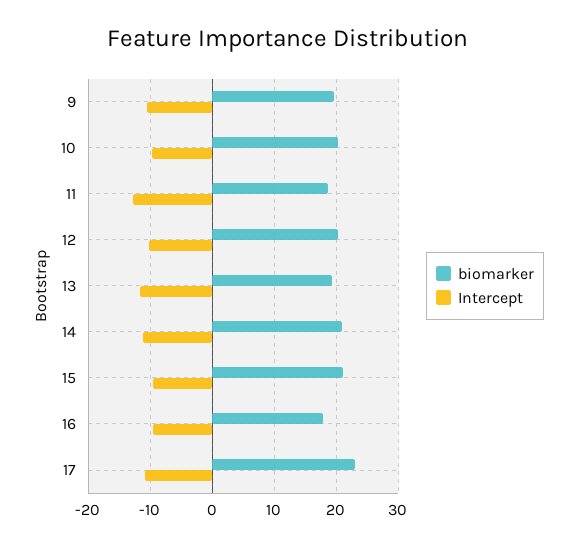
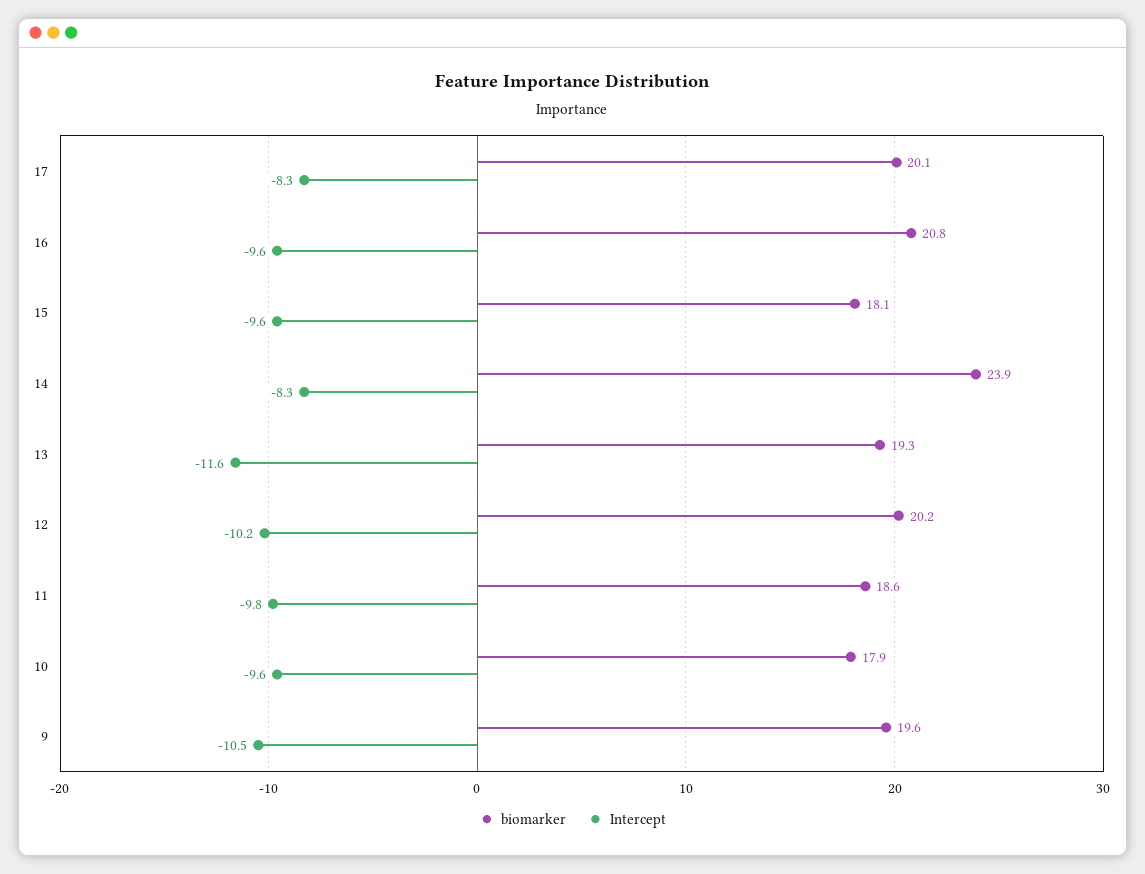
  {
    "biomarker": {
      "9": 19.6,
-     "10": 20,
+     "10": 17.9,
      "11": 18.6,
      "12": 20.2,
      "13": 19.3,
-     "14": 21,
+     "14": 23.9,
-     "15": 21,
+     "15": 18.1,
-     "16": 18,
+     "16": 20.8,
-     "17": 23
+     "17": 20.1
    },
    "Intercept": {
      "9": -10.5,
      "10": -9.6,
-     "11": -13,
+     "11": -9.8,
      "12": -10.2,
      "13": -11.6,
-     "14": -11,
+     "14": -8.3,
      "15": -9.6,
      "16": -9.6,
-     "17": -11
+     "17": -8.3
    }
  }

